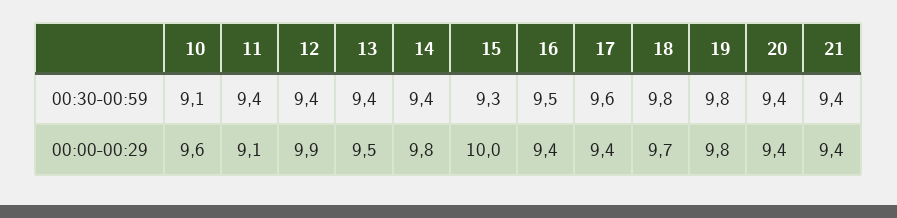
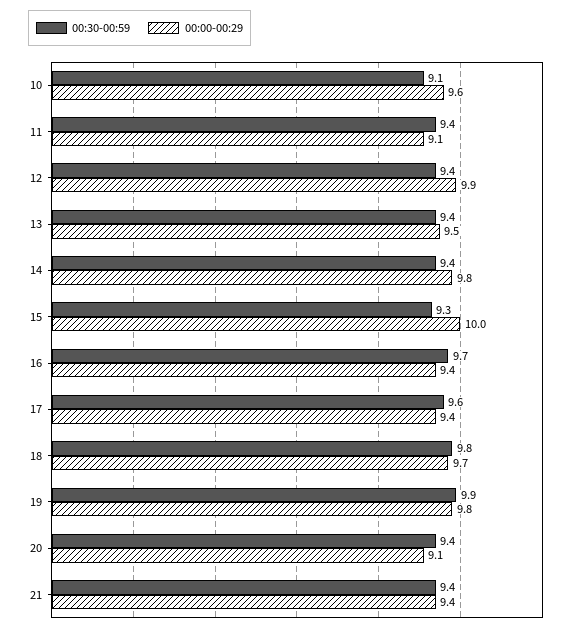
  {
    "00:30-00:59": {
      "10": 9.1,
      "11": 9.4,
      "12": 9.4,
      "13": 9.4,
      "14": 9.4,
      "15": 9.3,
-     "16": 9.5,
+     "16": 9.7,
      "17": 9.6,
      "18": 9.8,
-     "19": 9.8,
+     "19": 9.9,
      "20": 9.4,
      "21": 9.4
    },
    "00:00-00:29": {
      "10": 9.6,
      "11": 9.1,
      "12": 9.9,
      "13": 9.5,
      "14": 9.8,
      "15": 10,
      "16": 9.4,
      "17": 9.4,
      "18": 9.7,
      "19": 9.8,
-     "20": 9.4,
+     "20": 9.1,
      "21": 9.4
    }
  }

